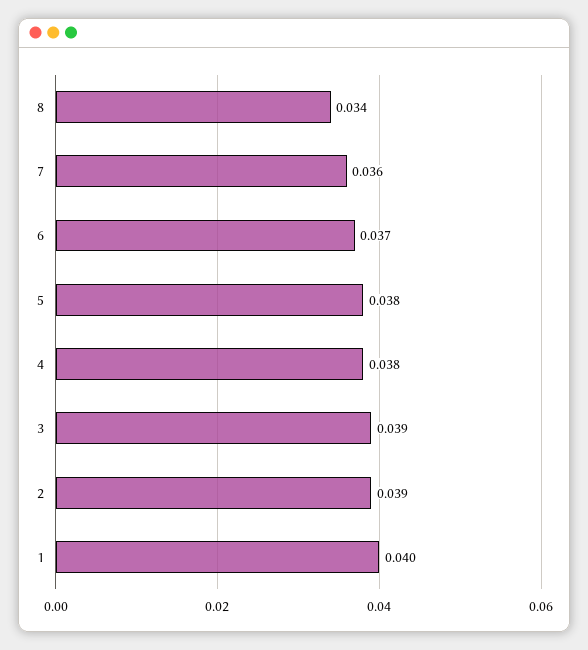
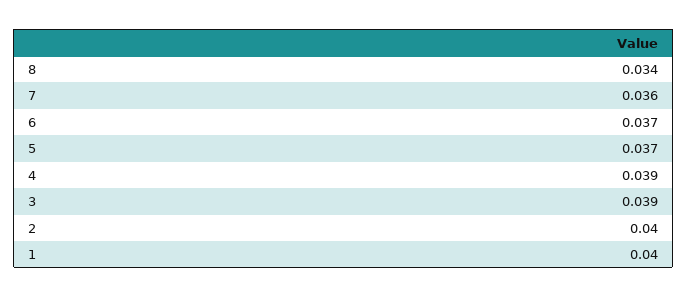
  {
    "8": 0.034,
    "7": 0.036,
    "6": 0.037,
-   "5": 0.038,
+   "5": 0.037,
-   "4": 0.038,
+   "4": 0.039,
    "3": 0.039,
-   "2": 0.039,
+   "2": 0.04,
    "1": 0.04
  }

